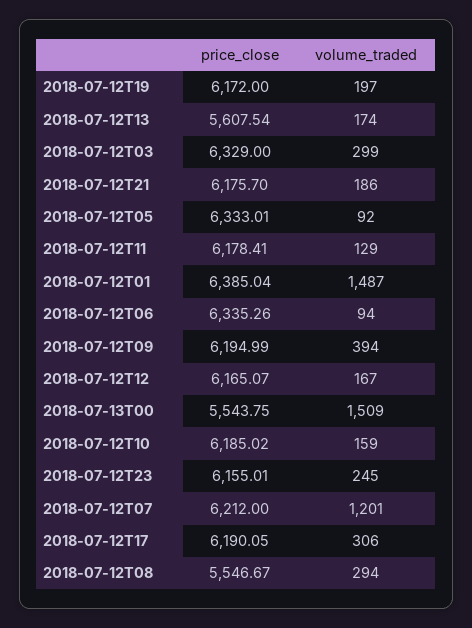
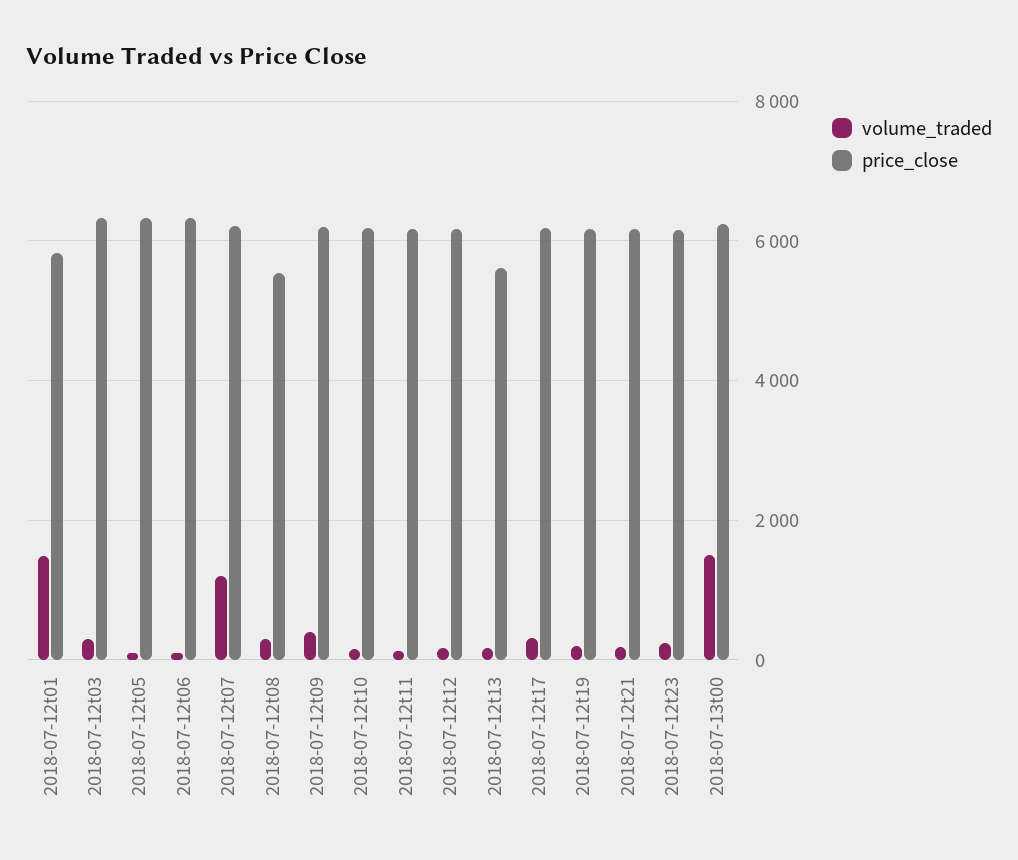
  {
    "price_close": {
      "2018-07-12T19": 6172,
      "2018-07-12T13": 5607.54,
      "2018-07-12T03": 6329,
      "2018-07-12T21": 6175.7,
      "2018-07-12T05": 6333.01,
      "2018-07-12T11": 6178.41,
-     "2018-07-12T01": 6385.04,
+     "2018-07-12T01": 5800,
      "2018-07-12T06": 6335.26,
      "2018-07-12T09": 6194.99,
      "2018-07-12T12": 6165.07,
-     "2018-07-13T00": 5543.75,
+     "2018-07-13T00": 6200,
      "2018-07-12T10": 6185.02,
      "2018-07-12T23": 6155.01,
      "2018-07-12T07": 6212,
      "2018-07-12T17": 6190.05,
      "2018-07-12T08": 5546.67
    },
    "volume_traded": {
      "2018-07-12T19": 197,
      "2018-07-12T13": 174,
      "2018-07-12T03": 299,
      "2018-07-12T21": 186,
      "2018-07-12T05": 92,
      "2018-07-12T11": 129,
      "2018-07-12T01": 1487,
      "2018-07-12T06": 94,
      "2018-07-12T09": 394,
      "2018-07-12T12": 167,
      "2018-07-13T00": 1509,
      "2018-07-12T10": 159,
      "2018-07-12T23": 245,
      "2018-07-12T07": 1201,
      "2018-07-12T17": 306,
      "2018-07-12T08": 294
    }
  }

